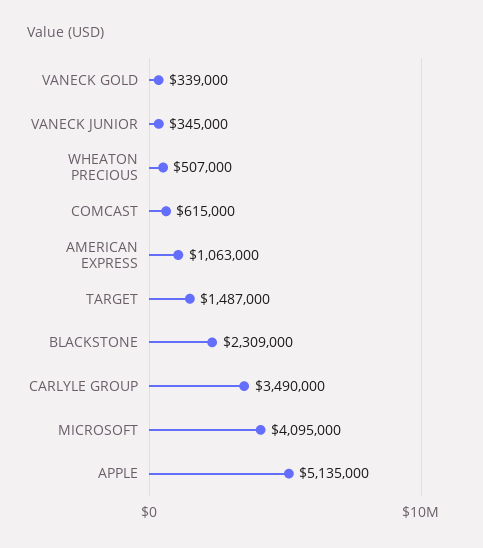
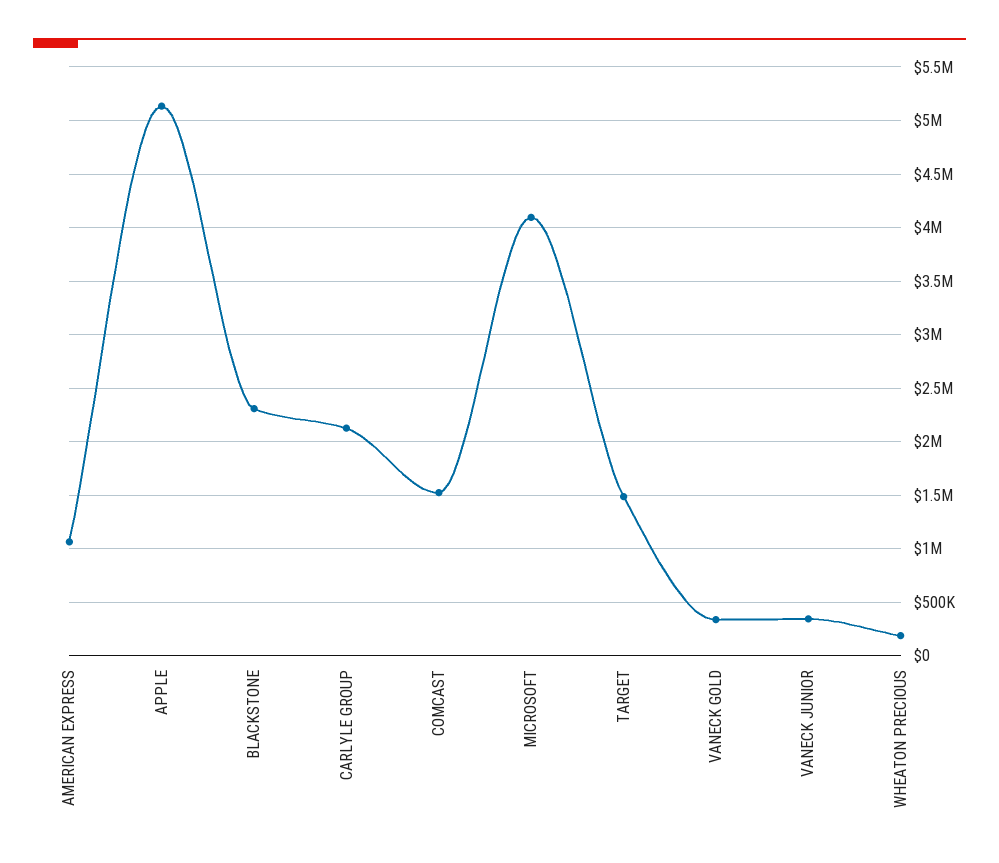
  {
    "VANECK GOLD": 339000,
    "VANECK JUNIOR": 345000,
-   "WHEATON PRECIOUS": 507000,
+   "WHEATON PRECIOUS": 200000,
-   "COMCAST": 615000,
+   "COMCAST": 1500000,
    "AMERICAN EXPRESS": 1063000,
    "TARGET": 1487000,
    "BLACKSTONE": 2309000,
-   "CARLYLE GROUP": 3490000,
+   "CARLYLE GROUP": 2100000,
    "MICROSOFT": 4095000,
    "APPLE": 5135000
  }

